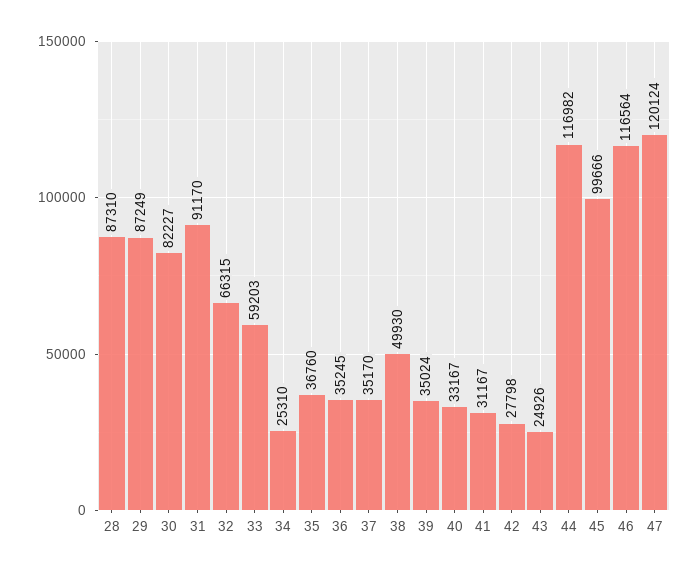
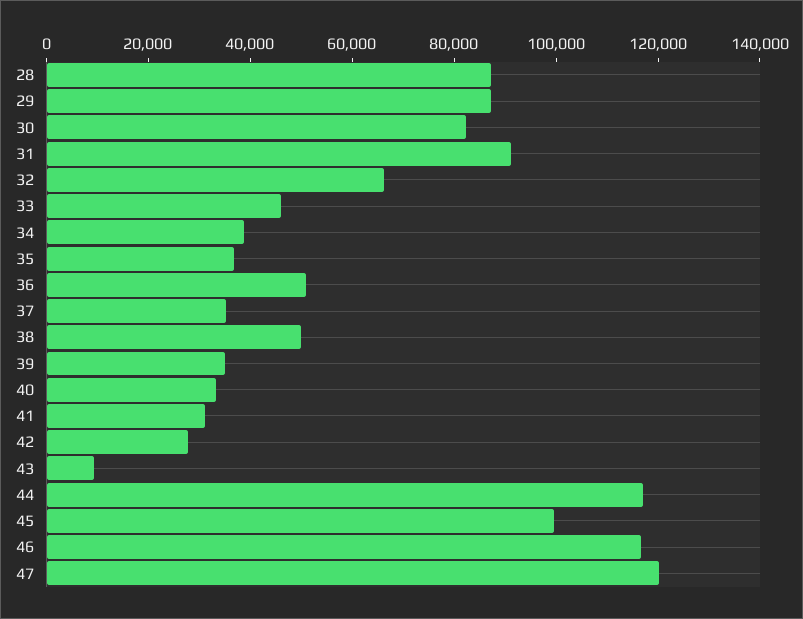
  {
    "28": 87310,
    "29": 87249,
    "30": 82227,
    "31": 91170,
    "32": 66315,
-   "33": 59203,
+   "33": 45000,
-   "34": 25310,
+   "34": 40000,
    "35": 36760,
-   "36": 35245,
+   "36": 50000,
    "37": 35170,
    "38": 49930,
    "39": 35024,
    "40": 33167,
    "41": 31167,
    "42": 27798,
-   "43": 24926,
+   "43": 10000,
    "44": 116982,
    "45": 99666,
    "46": 116564,
    "47": 120124
  }

